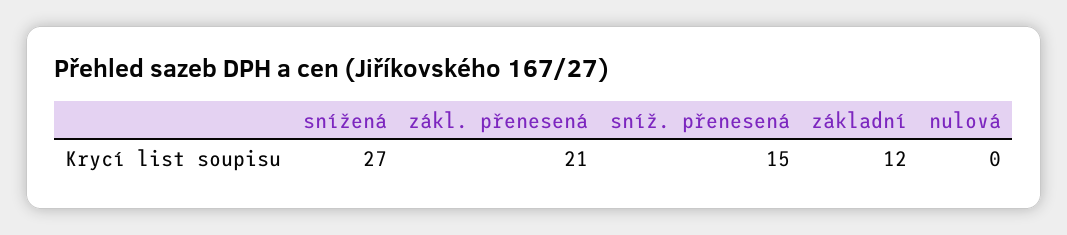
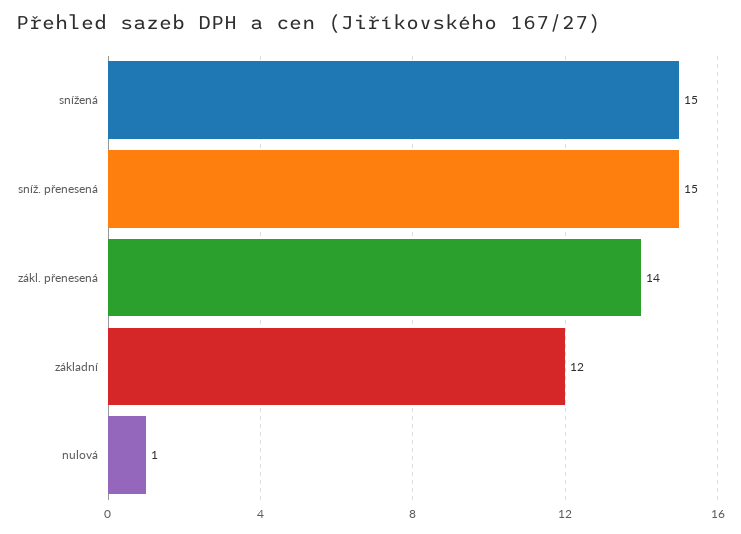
  {
-   "snížená": 27,
+   "snížená": 15,
-   "zákl. přenesená": 21,
+   "zákl. přenesená": 14,
    "sníž. přenesená": 15,
    "základní": 12,
-   "nulová": 0
+   "nulová": 1
  }

